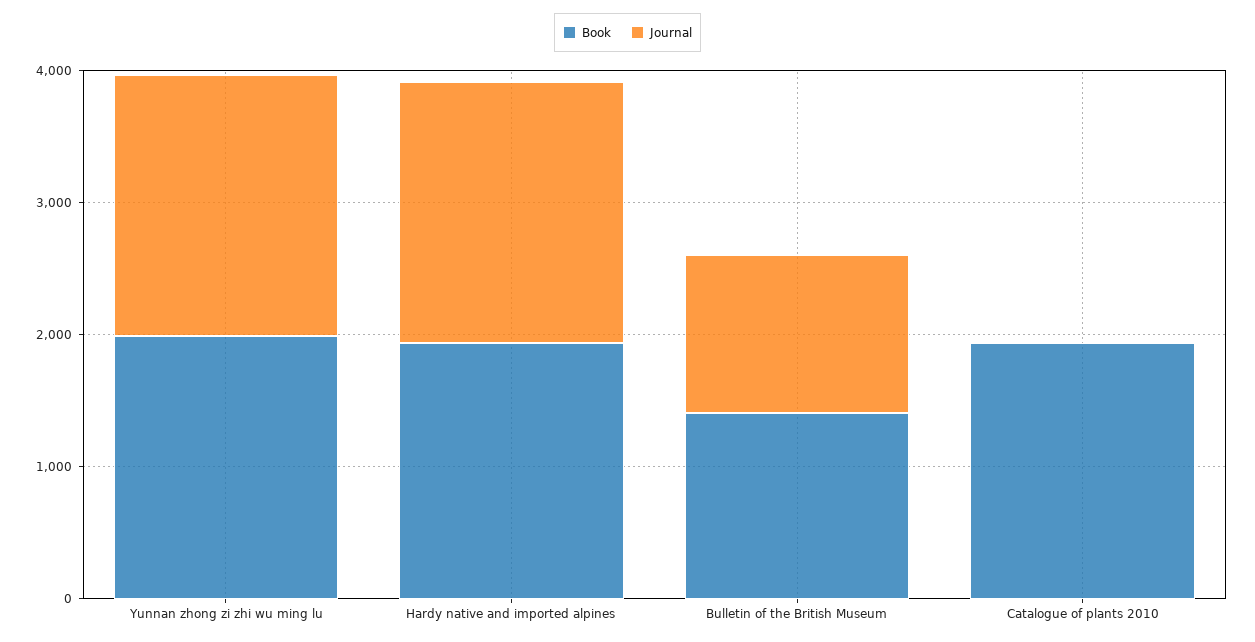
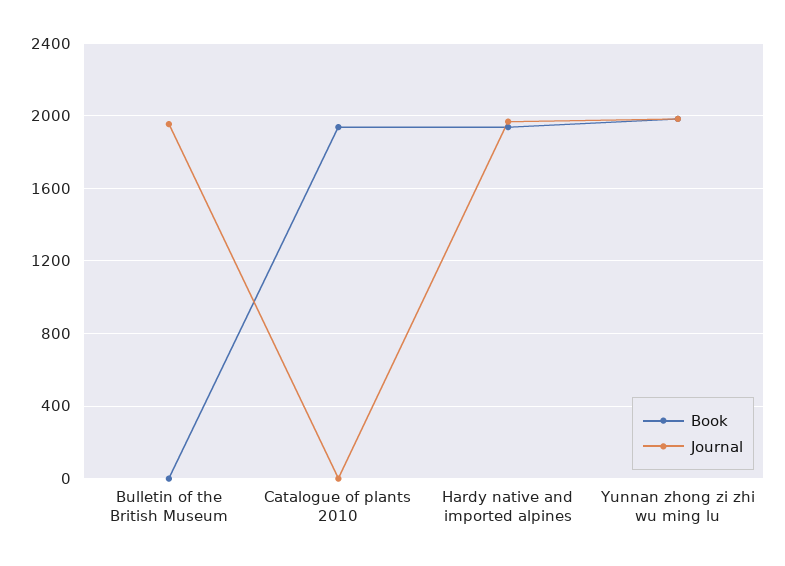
  {
    "Book": {
      "Yunnan zhong zi zhi wu ming lu": 2000,
      "Hardy native and imported alpines": 1950,
-     "Bulletin of the British Museum": 1400,
+     "Bulletin of the British Museum": 0,
      "Catalogue of plants 2010": 1950
    },
    "Journal": {
      "Yunnan zhong zi zhi wu ming lu": 2000,
      "Hardy native and imported alpines": 1950,
-     "Bulletin of the British Museum": 1200,
+     "Bulletin of the British Museum": 1950,
      "Catalogue of plants 2010": 0
    }
  }

